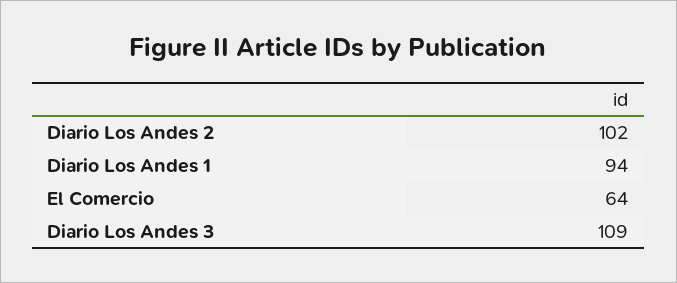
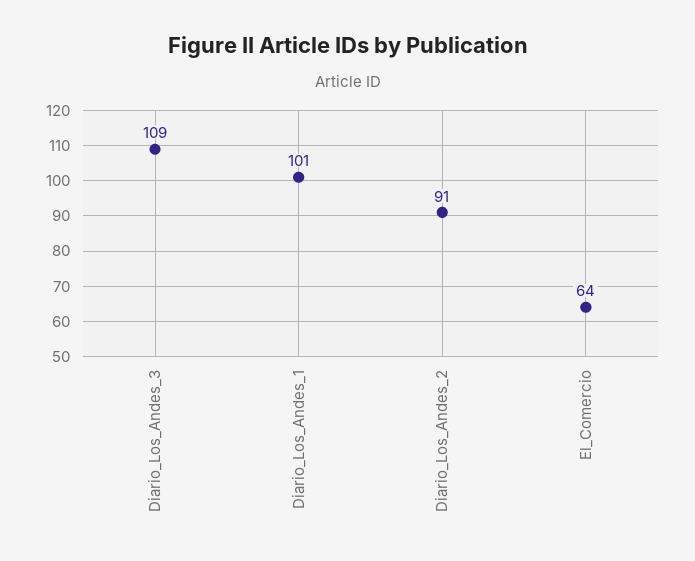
  {
-   "Diario Los Andes 2": 102,
+   "Diario Los Andes 2": 91,
-   "Diario Los Andes 1": 94,
+   "Diario Los Andes 1": 101,
    "El Comercio": 64,
    "Diario Los Andes 3": 109
  }

